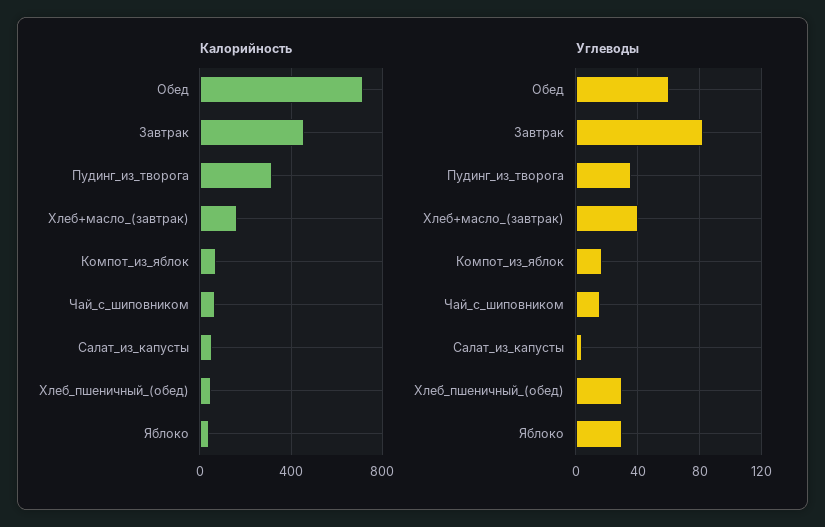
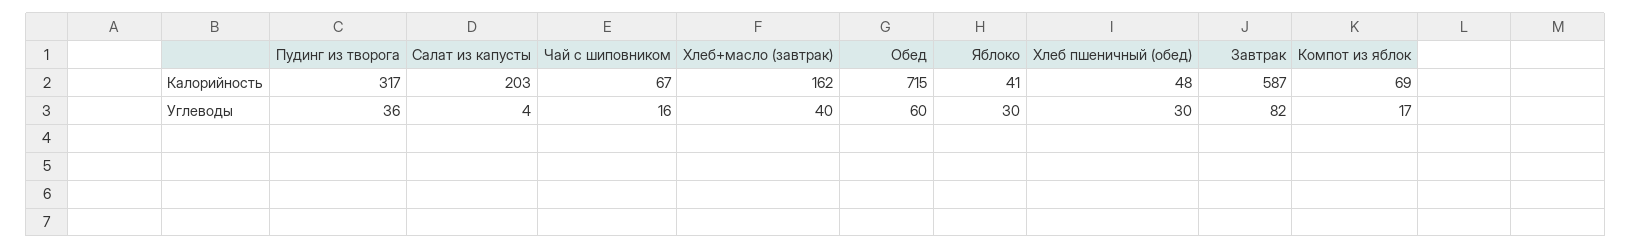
  {
    "Калорийность": {
      "Обед": 715,
-     "Завтрак": 450,
+     "Завтрак": 587,
      "Пудинг_из_творога": 317,
      "Хлеб+масло_(завтрак)": 162,
      "Компот_из_яблок": 69,
      "Чай_с_шиповником": 67,
-     "Салат_из_капусты": 50,
+     "Салат_из_капусты": 203,
      "Хлеб_пшеничный_(обед)": 48,
      "Яблоко": 41
    },
    "Углеводы": {
      "Обед": 60,
      "Завтрак": 82,
      "Пудинг_из_творога": 36,
      "Хлеб+масло_(завтрак)": 40,
      "Компот_из_яблок": 17,
      "Чай_с_шиповником": 16,
      "Салат_из_капусты": 4,
      "Хлеб_пшеничный_(обед)": 30,
      "Яблоко": 30
    }
  }

